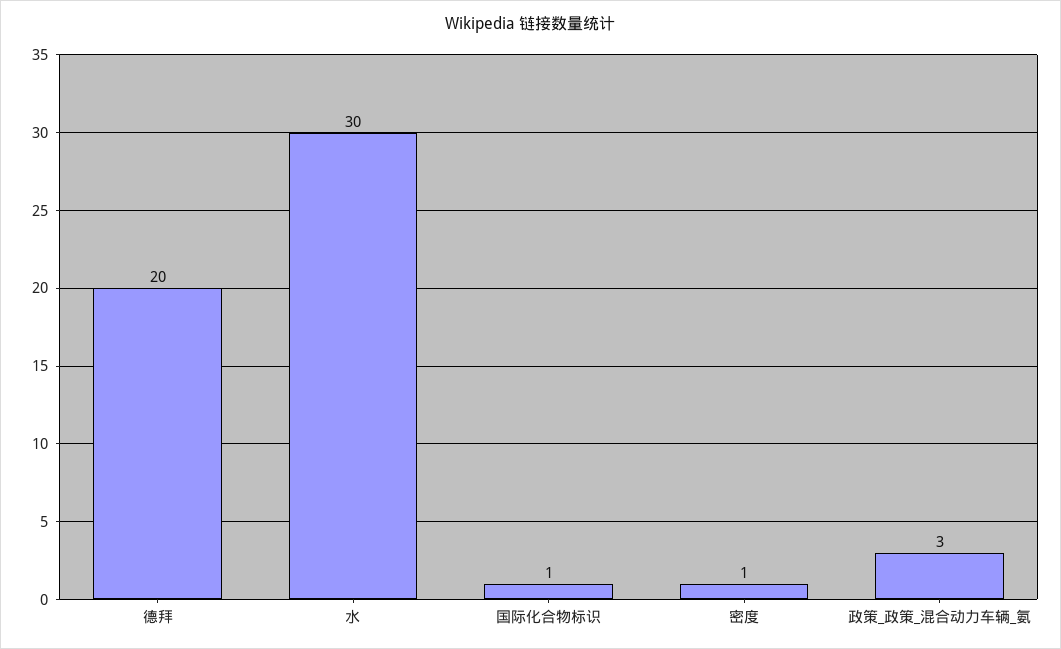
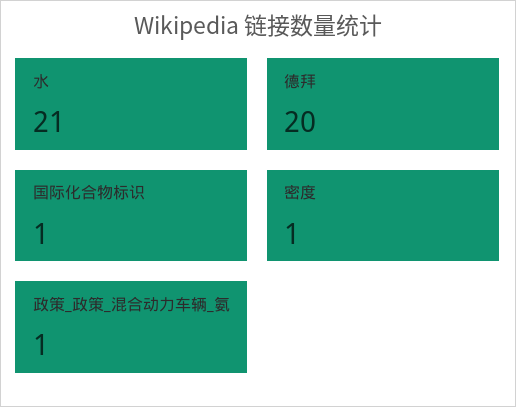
  {
    "德拜": 20,
-   "水": 30,
+   "水": 21,
    "国际化合物标识": 1,
    "密度": 1,
-   "政策_政策_混合动力车辆_氨": 3
+   "政策_政策_混合动力车辆_氨": 1
  }

